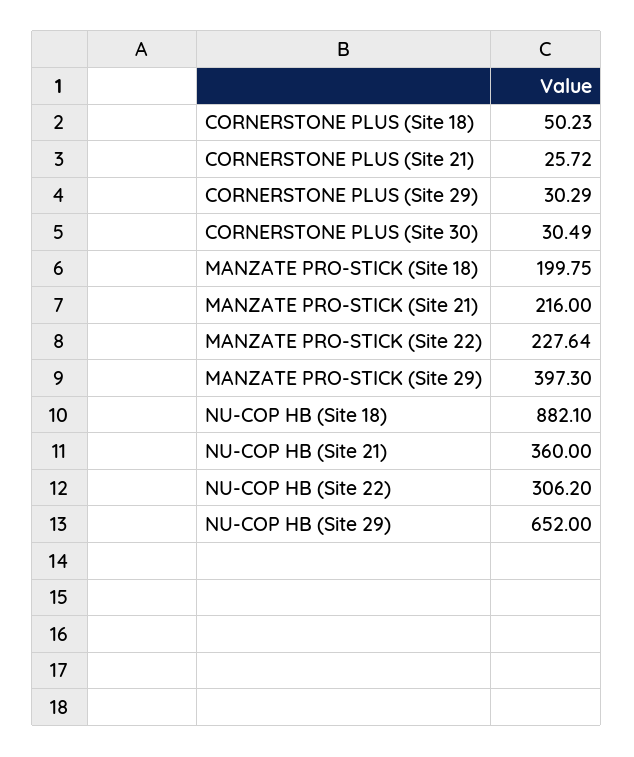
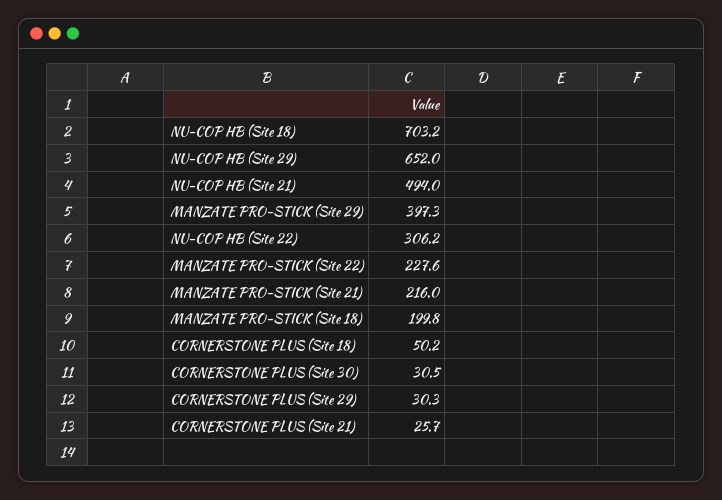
  {
    "CORNERSTONE PLUS (Site 18)": 50.23,
    "CORNERSTONE PLUS (Site 21)": 25.72,
    "CORNERSTONE PLUS (Site 29)": 30.29,
    "CORNERSTONE PLUS (Site 30)": 30.49,
    "MANZATE PRO-STICK (Site 18)": 199.75,
    "MANZATE PRO-STICK (Site 21)": 216,
    "MANZATE PRO-STICK (Site 22)": 227.64,
    "MANZATE PRO-STICK (Site 29)": 397.3,
-   "NU-COP HB (Site 18)": 882.1,
+   "NU-COP HB (Site 18)": 703.2,
-   "NU-COP HB (Site 21)": 360,
+   "NU-COP HB (Site 21)": 494,
    "NU-COP HB (Site 22)": 306.2,
    "NU-COP HB (Site 29)": 652
  }

